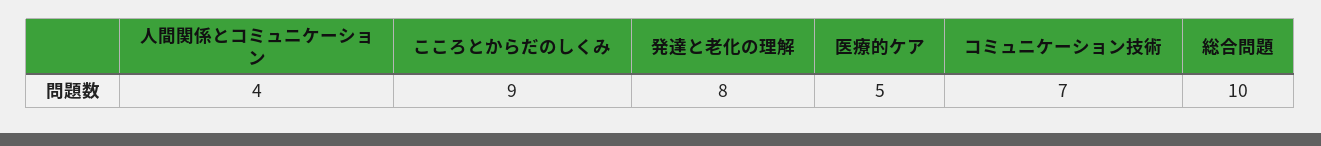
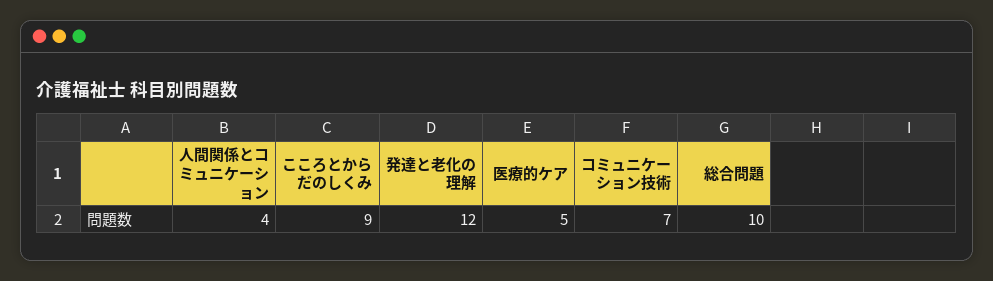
  {
    "人間関係とコミュニケーション": 4,
    "こころとからだのしくみ": 9,
-   "発達と老化の理解": 8,
+   "発達と老化の理解": 12,
    "医療的ケア": 5,
    "コミュニケーション技術": 7,
    "総合問題": 10
  }

